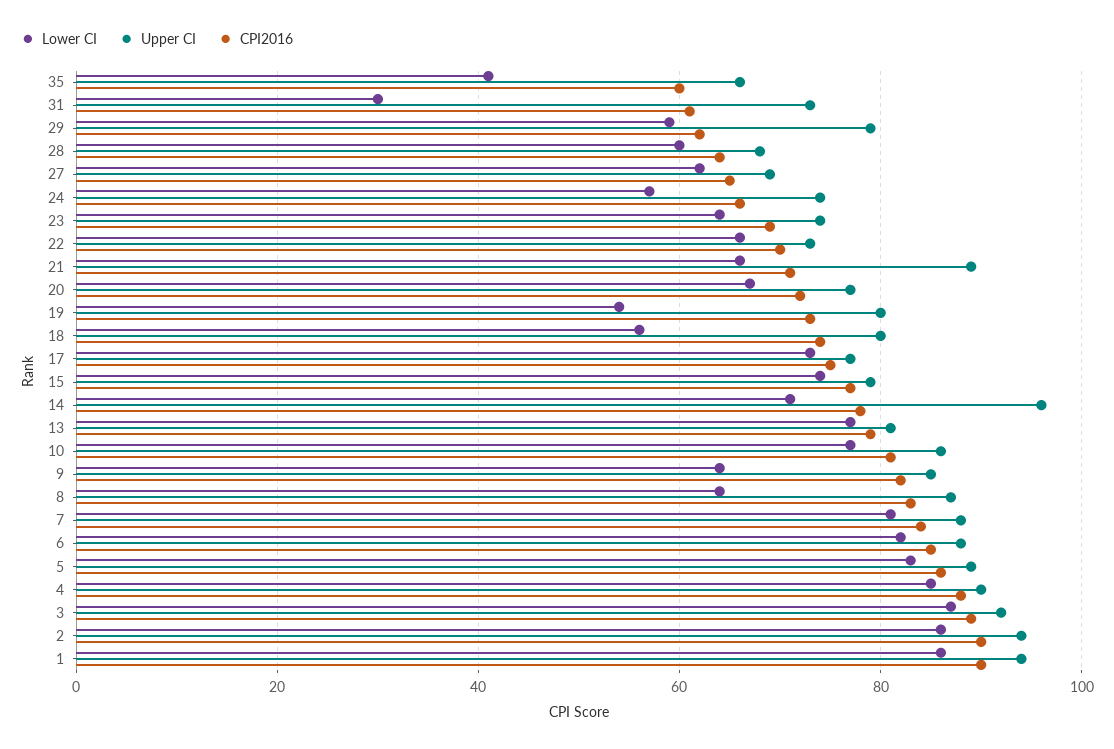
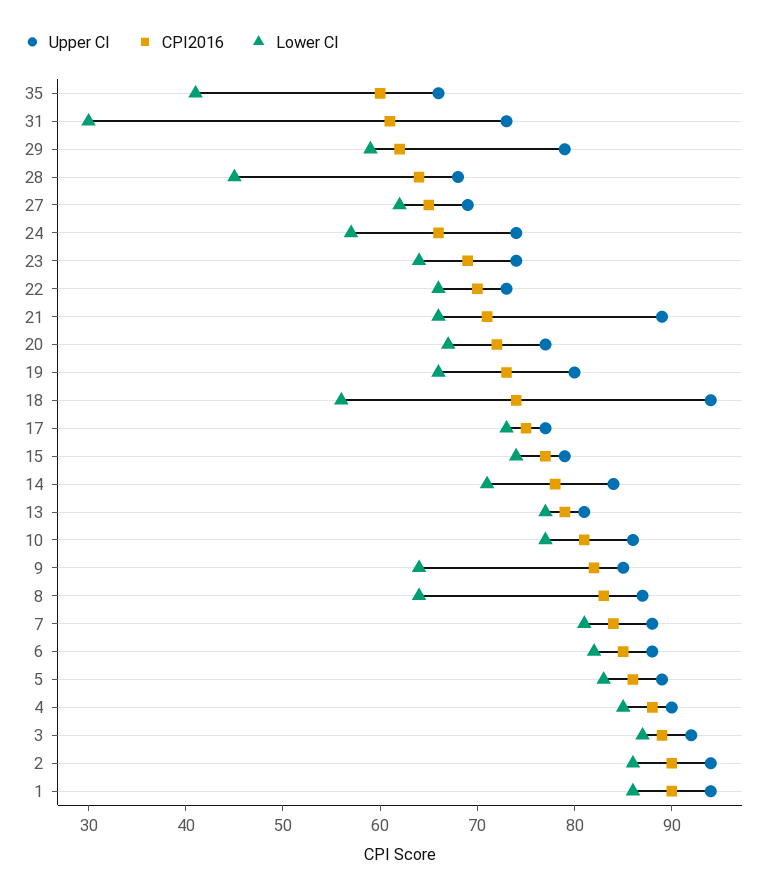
  {
    "Lower CI": {
      "35": 41,
      "31": 30,
      "29": 59,
-     "28": 60,
+     "28": 45,
      "27": 62,
      "24": 57,
      "23": 64,
      "22": 66,
      "21": 66,
      "20": 67,
-     "19": 55,
+     "19": 66,
      "18": 56,
      "17": 73,
      "15": 74,
      "14": 71,
      "13": 77,
      "10": 77,
      "9": 64,
      "8": 64,
      "7": 81,
      "6": 82,
      "5": 83,
      "4": 85,
      "3": 87,
      "2": 86,
      "1": 86
    },
    "Upper CI": {
      "35": 66,
      "31": 73,
      "29": 79,
      "28": 68,
      "27": 69,
      "24": 74,
      "23": 74,
      "22": 73,
      "21": 89,
      "20": 77,
      "19": 80,
-     "18": 80,
+     "18": 94,
      "17": 77,
      "15": 79,
-     "14": 95,
+     "14": 84,
      "13": 81,
      "10": 86,
      "9": 85,
      "8": 87,
      "7": 88,
      "6": 88,
      "5": 89,
      "4": 90,
      "3": 92,
      "2": 94,
      "1": 94
    },
    "CPI2016": {
      "35": 60,
      "31": 61,
      "29": 62,
      "28": 64,
      "27": 65,
      "24": 66,
      "23": 69,
      "22": 70,
      "21": 71,
      "20": 72,
      "19": 73,
      "18": 74,
      "17": 75,
      "15": 77,
      "14": 78,
      "13": 79,
      "10": 81,
      "9": 82,
      "8": 83,
      "7": 84,
      "6": 85,
      "5": 86,
      "4": 88,
      "3": 89,
      "2": 90,
      "1": 90
    }
  }

